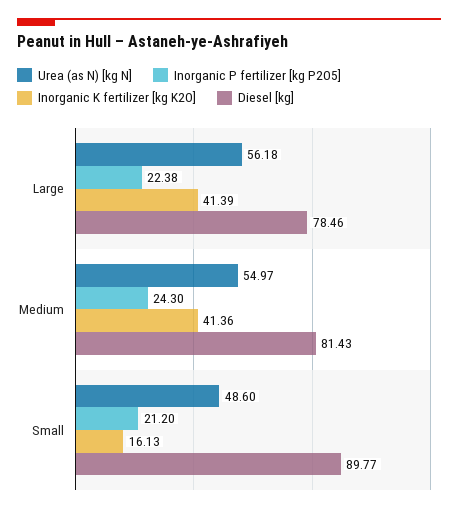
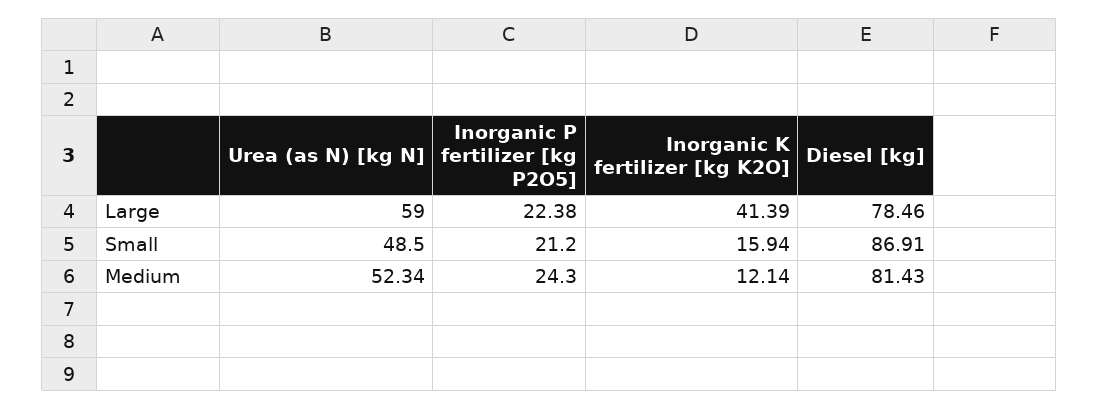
  {
    "Urea (as N) [kg N]": {
-     "Large": 56.18,
+     "Large": 59,
-     "Medium": 54.97,
+     "Medium": 52.34,
-     "Small": 48.6
+     "Small": 48.5
    },
    "Inorganic P fertilizer [kg P2O5]": {
      "Large": 22.38,
      "Medium": 24.3,
      "Small": 21.2
    },
    "Inorganic K fertilizer [kg K2O]": {
      "Large": 41.39,
-     "Medium": 41.36,
+     "Medium": 12.14,
-     "Small": 16.13
+     "Small": 15.94
    },
    "Diesel [kg]": {
      "Large": 78.46,
      "Medium": 81.43,
-     "Small": 89.77
+     "Small": 86.91
    }
  }

